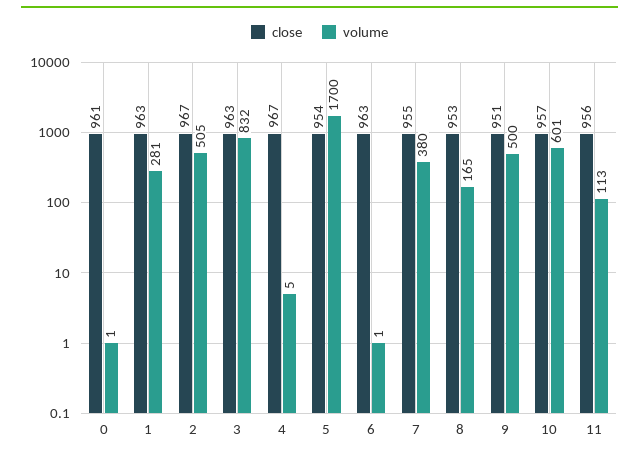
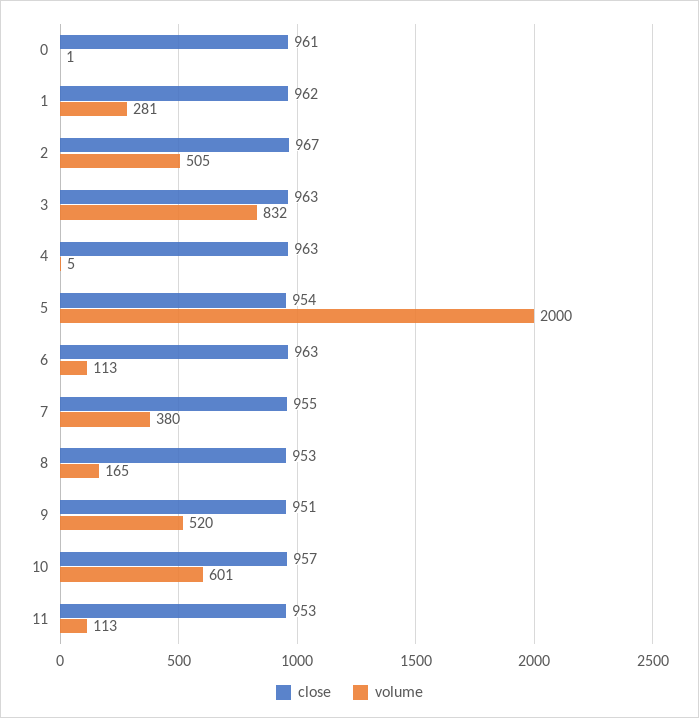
  {
    "close": {
      "0": 961,
-     "1": 963,
+     "1": 962,
      "2": 967,
      "3": 963,
-     "4": 967,
+     "4": 963,
      "5": 954,
      "6": 963,
      "7": 955,
      "8": 953,
      "9": 951,
      "10": 957,
-     "11": 956
+     "11": 953
    },
    "volume": {
      "0": 1,
      "1": 281,
      "2": 505,
      "3": 832,
      "4": 5,
-     "5": 1700,
+     "5": 2000,
-     "6": 1,
+     "6": 113,
      "7": 380,
      "8": 165,
-     "9": 500,
+     "9": 520,
      "10": 601,
      "11": 113
    }
  }

